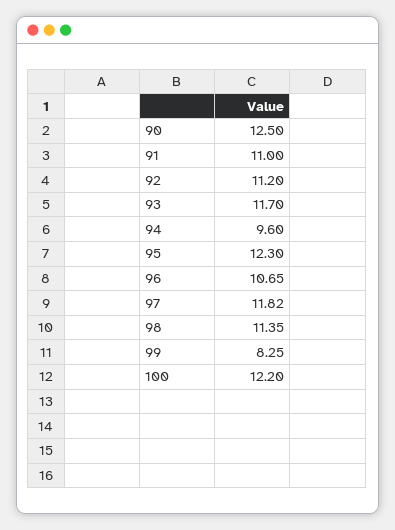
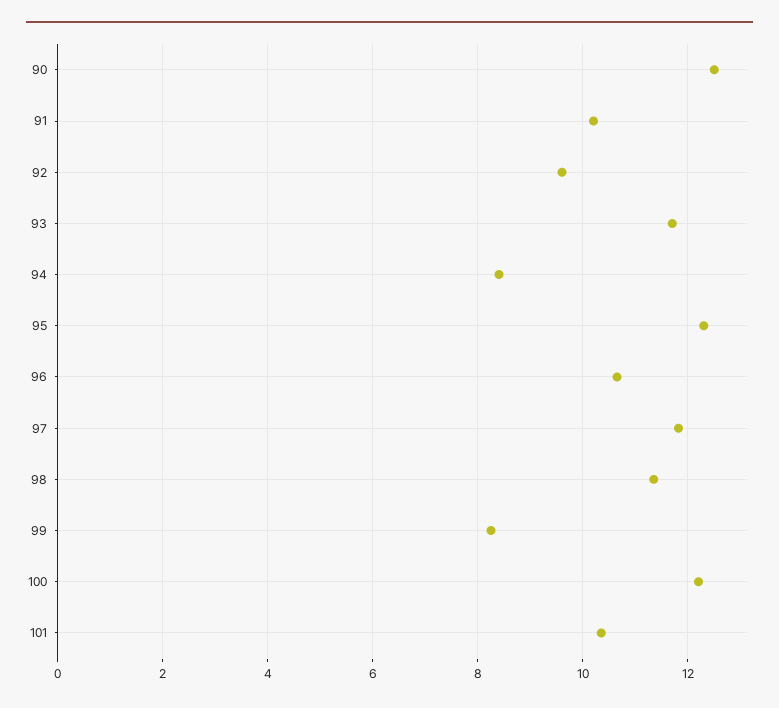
  {
    "90": 12.5,
-   "91": 11,
+   "91": 10.2,
-   "92": 11.2,
+   "92": 9.6,
    "93": 11.7,
-   "94": 9.6,
+   "94": 8.4,
    "95": 12.3,
    "96": 10.65,
    "97": 11.82,
    "98": 11.35,
    "99": 8.25,
-   "100": 12.2
+   "100": 12.2,
+   "101": 10.4
  }

